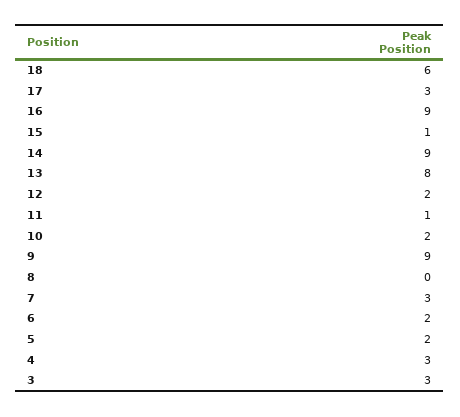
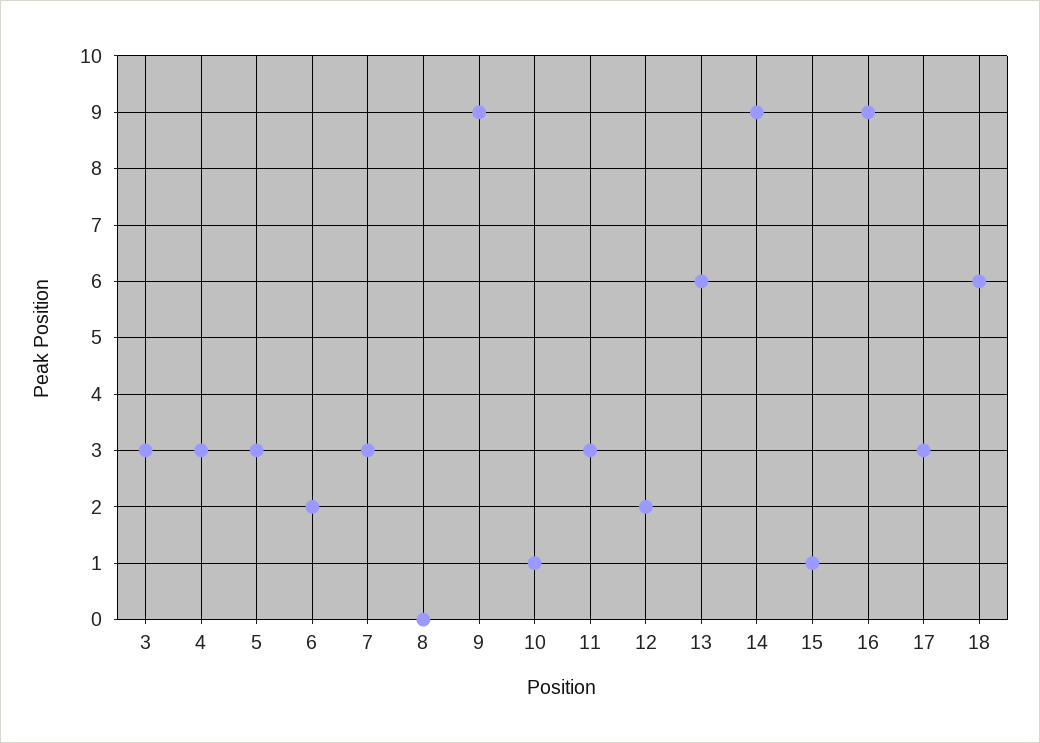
  {
    "18": 6,
    "17": 3,
    "16": 9,
    "15": 1,
    "14": 9,
-   "13": 8,
+   "13": 6,
    "12": 2,
-   "11": 1,
+   "11": 3,
-   "10": 2,
+   "10": 1,
    "9": 9,
    "8": 0,
    "7": 3,
    "6": 2,
-   "5": 2,
+   "5": 3,
    "4": 3,
    "3": 3
  }

